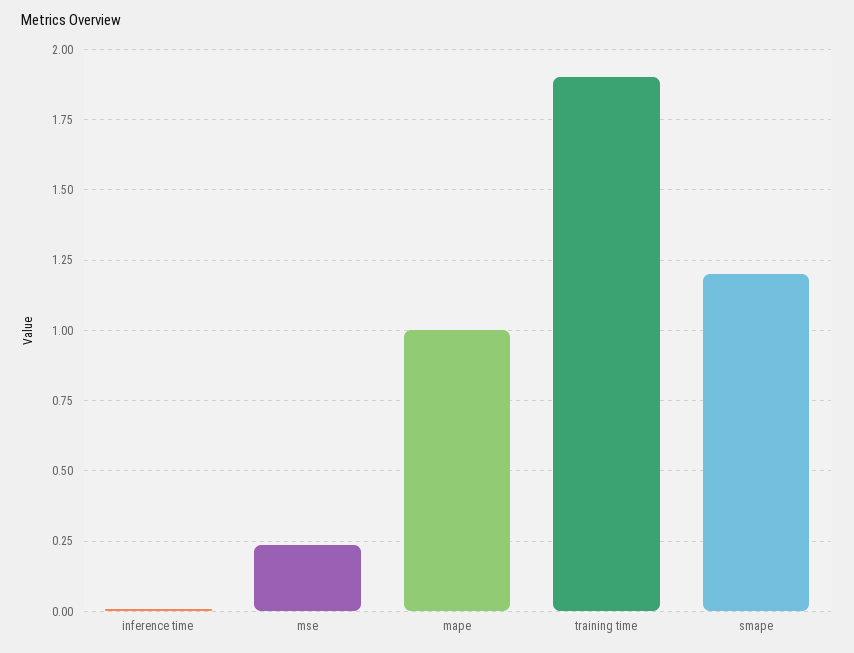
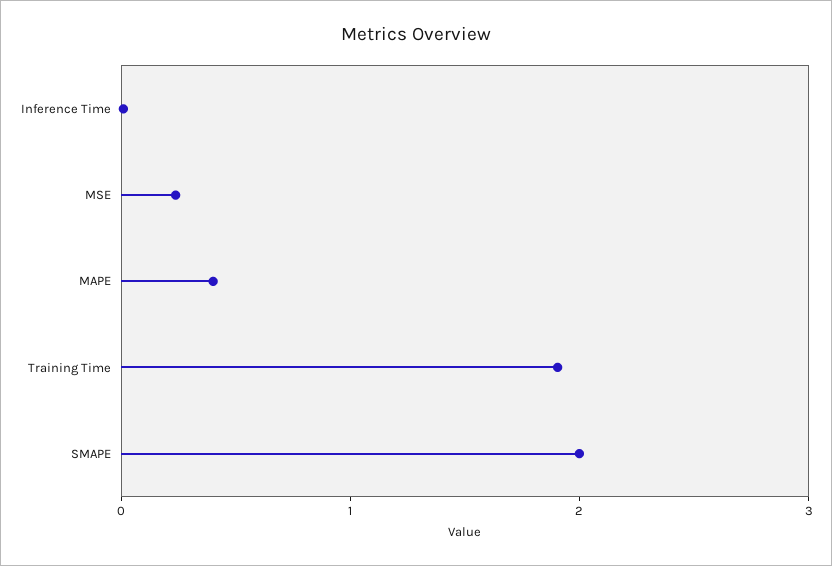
  {
    "inference time": 0,
    "mse": 0.225,
-   "mape": 1,
+   "mape": 0.4,
    "training time": 1.9,
-   "smape": 1.2
+   "smape": 2
  }

